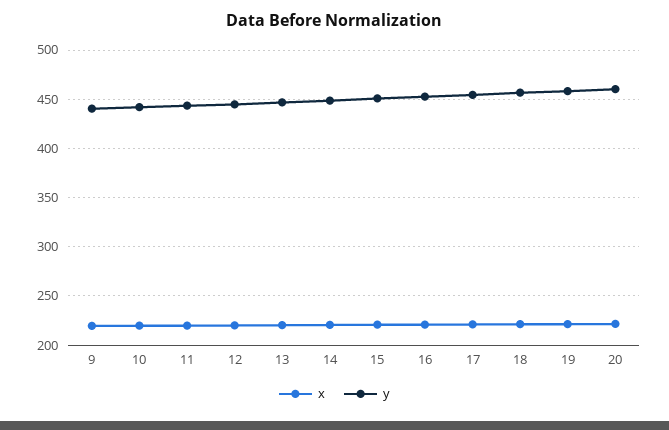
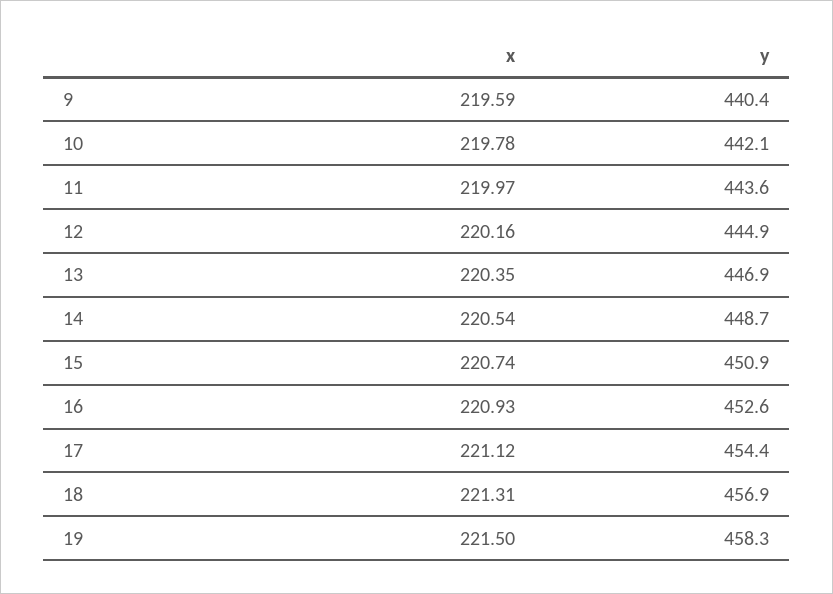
  {
    "x": {
      "9": 219.59,
      "10": 219.78,
      "11": 219.97,
      "12": 220.16,
      "13": 220.35,
      "14": 220.54,
      "15": 220.74,
      "16": 220.93,
      "17": 221.12,
      "18": 221.31,
-     "19": 221.5,
+     "19": 221.5
-     "20": 220
    },
    "y": {
      "9": 440.4,
      "10": 442.1,
      "11": 443.6,
      "12": 444.9,
      "13": 446.9,
      "14": 448.7,
      "15": 450.9,
      "16": 452.6,
      "17": 454.4,
      "18": 456.9,
-     "19": 458.3,
+     "19": 458.3
-     "20": 460
    }
  }

